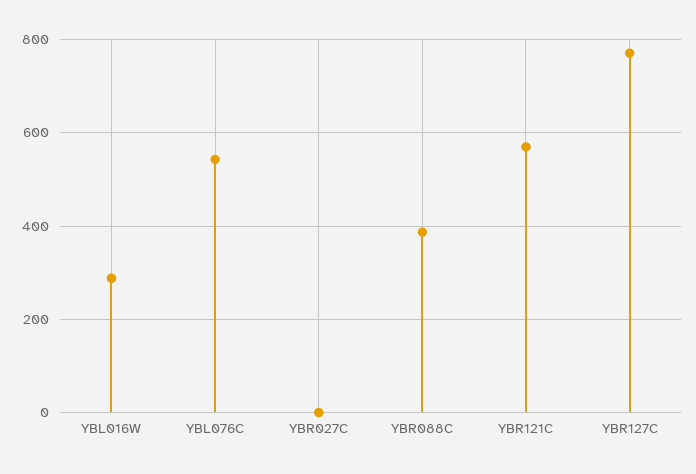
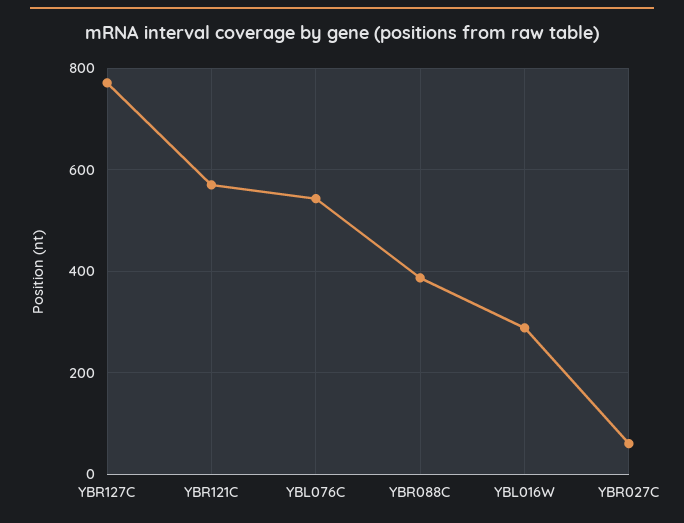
  {
    "YBL016W": 280,
    "YBL076C": 540,
-   "YBR027C": 0,
+   "YBR027C": 60,
    "YBR088C": 380,
    "YBR121C": 580,
    "YBR127C": 780
  }

